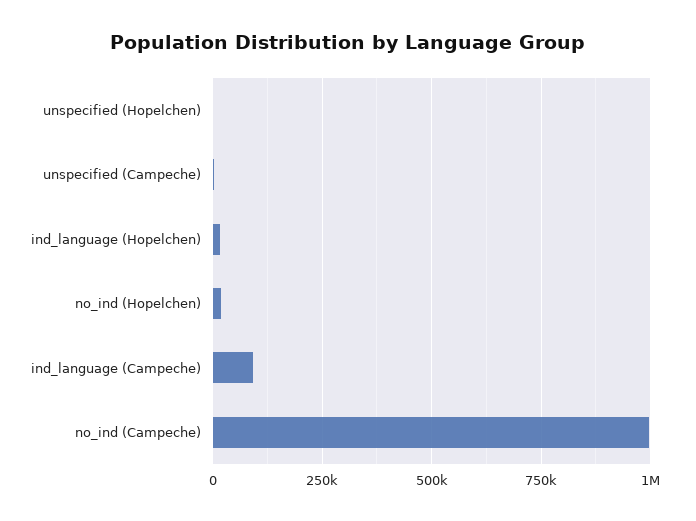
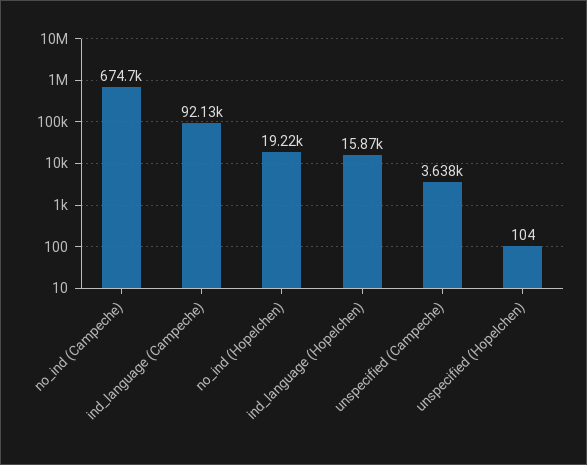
  {
    "unspecified (Hopelchen)": 104,
    "unspecified (Campeche)": 3638,
    "ind_language (Hopelchen)": 15870,
    "no_ind (Hopelchen)": 19220,
    "ind_language (Campeche)": 92130,
-   "no_ind (Campeche)": 1000000
+   "no_ind (Campeche)": 674700
  }

